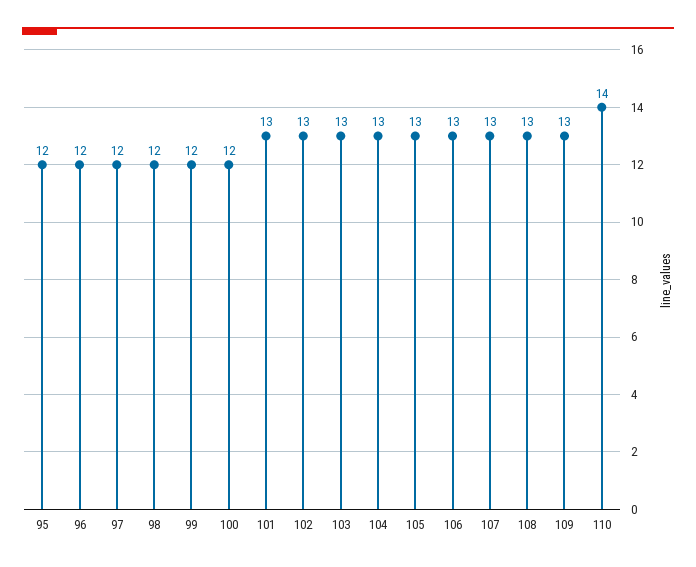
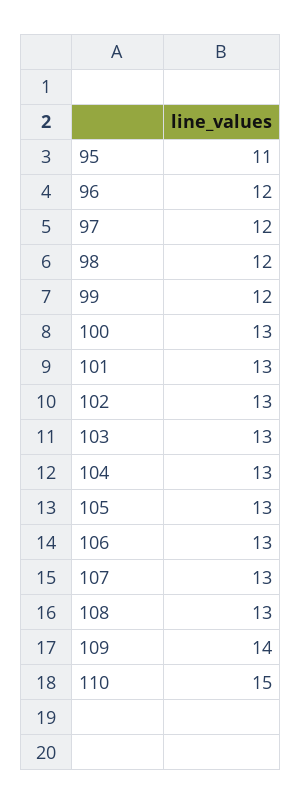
  {
-   "95": 12,
+   "95": 11,
    "96": 12,
    "97": 12,
    "98": 12,
    "99": 12,
-   "100": 12,
+   "100": 13,
    "101": 13,
    "102": 13,
    "103": 13,
    "104": 13,
    "105": 13,
    "106": 13,
    "107": 13,
    "108": 13,
-   "109": 13,
+   "109": 14,
-   "110": 14
+   "110": 15
  }

